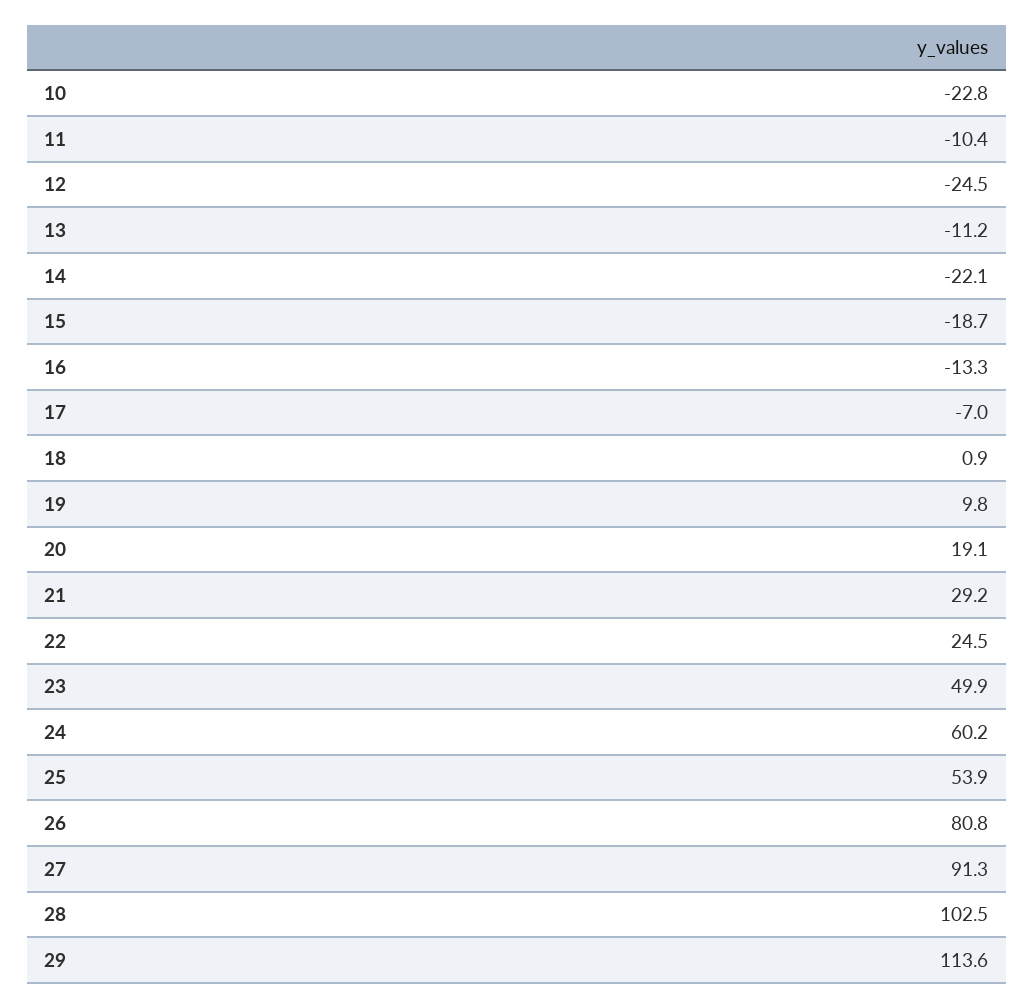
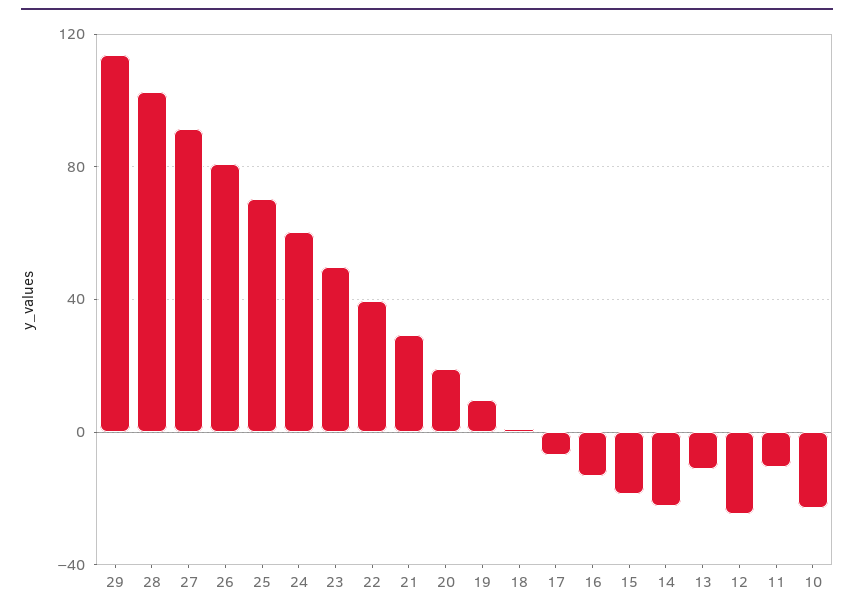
  {
    "10": -22.8,
    "11": -10.4,
    "12": -24.5,
    "13": -11.2,
    "14": -22.1,
    "15": -18.7,
    "16": -13.3,
    "17": -7,
    "18": 0.9,
    "19": 9.8,
    "20": 19.1,
    "21": 29.2,
-   "22": 24.5,
+   "22": 40,
    "23": 49.9,
    "24": 60.2,
-   "25": 53.9,
+   "25": 70,
    "26": 80.8,
    "27": 91.3,
    "28": 102.5,
    "29": 113.6
  }

